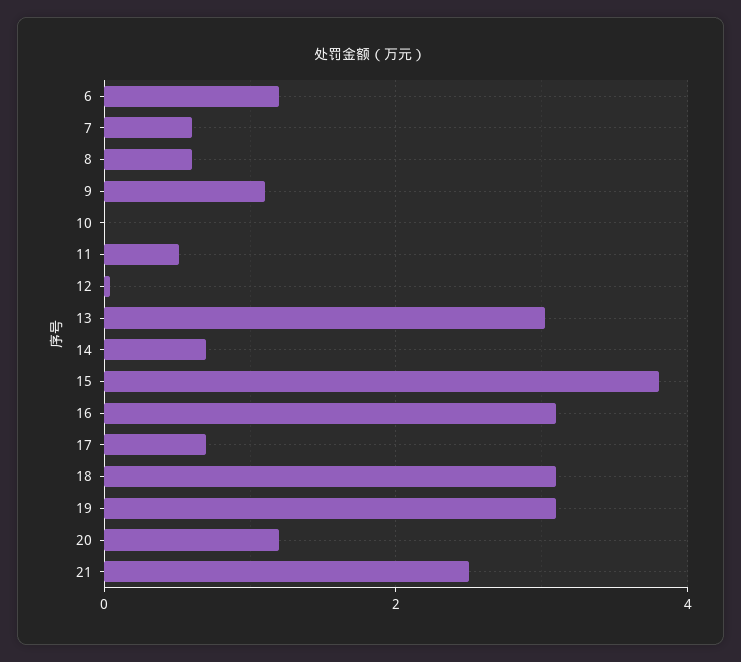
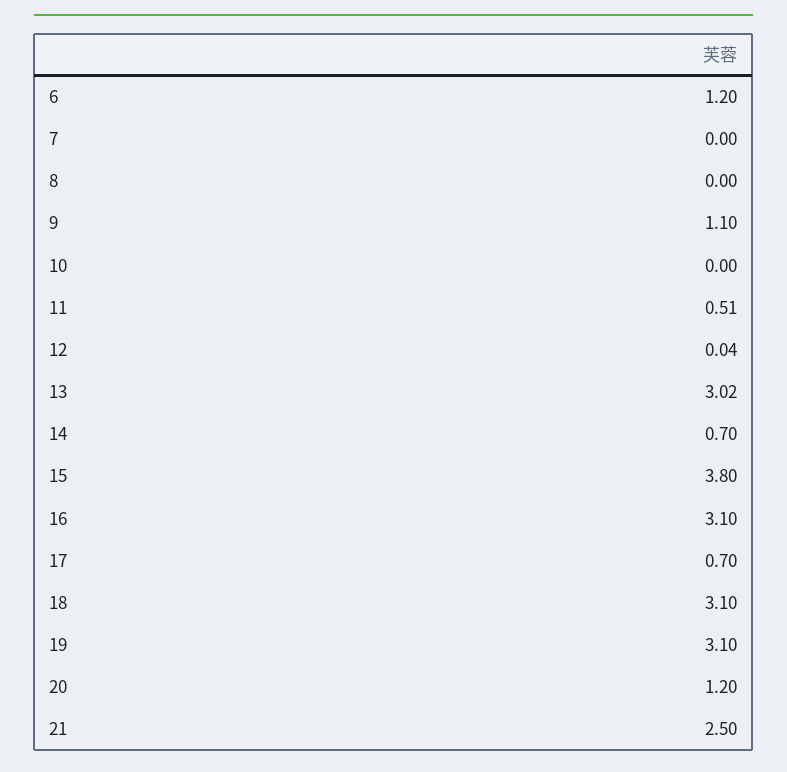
  {
    "6": 1.2,
-   "7": 0.6,
+   "7": 0,
-   "8": 0.6,
+   "8": 0,
    "9": 1.1,
    "10": 0,
    "11": 0.51,
    "12": 0.04,
    "13": 3.02,
    "14": 0.7,
    "15": 3.8,
    "16": 3.1,
    "17": 0.7,
    "18": 3.1,
    "19": 3.1,
    "20": 1.2,
    "21": 2.5
  }

